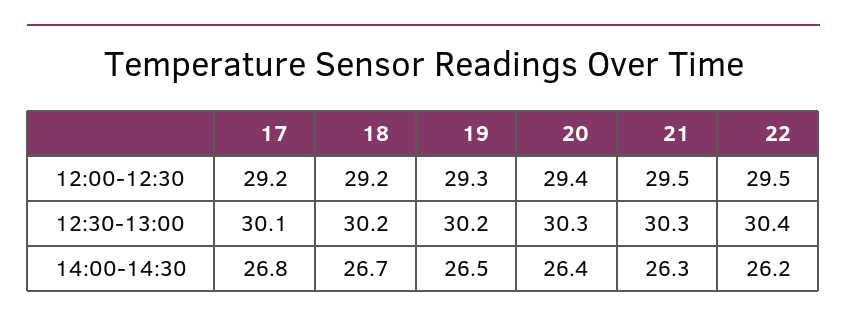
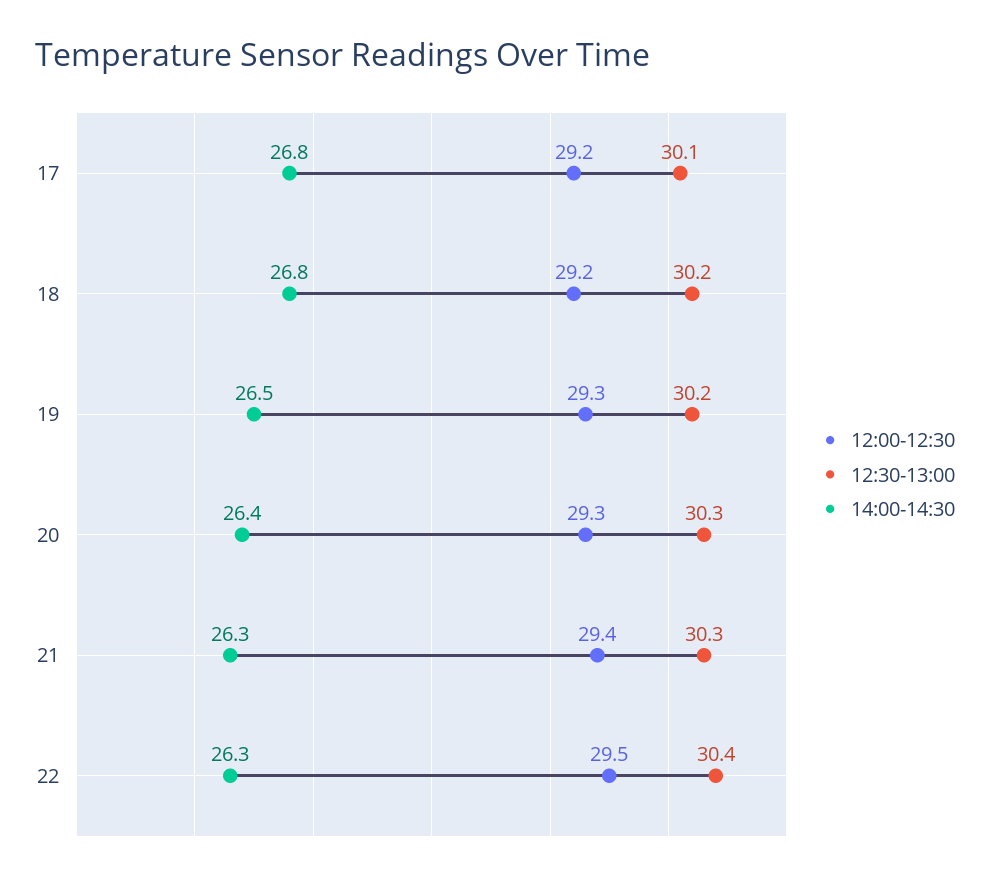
  {
    "12:00-12:30": {
      "17": 29.2,
      "18": 29.2,
      "19": 29.3,
-     "20": 29.4,
+     "20": 29.3,
-     "21": 29.5,
+     "21": 29.4,
      "22": 29.5
    },
    "12:30-13:00": {
      "17": 30.1,
      "18": 30.2,
      "19": 30.2,
      "20": 30.3,
      "21": 30.3,
      "22": 30.4
    },
    "14:00-14:30": {
      "17": 26.8,
-     "18": 26.7,
+     "18": 26.8,
      "19": 26.5,
      "20": 26.4,
      "21": 26.3,
-     "22": 26.2
+     "22": 26.3
    }
  }

